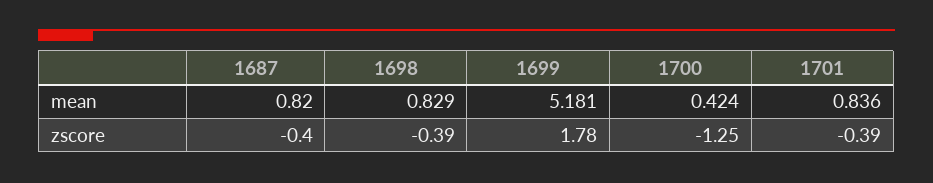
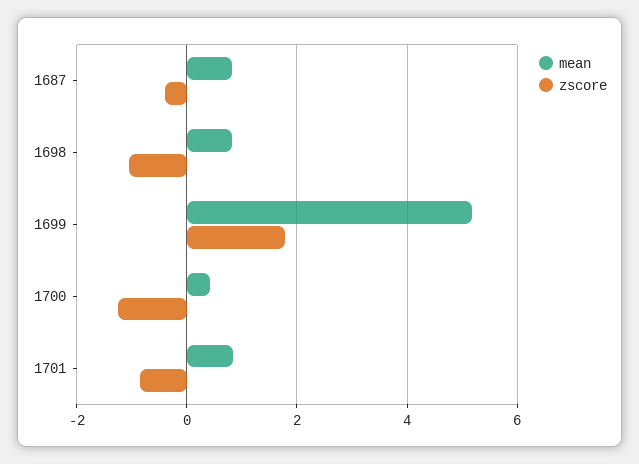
  {
    "mean": {
      "1687": 0.82,
      "1698": 0.829,
      "1699": 5.181,
      "1700": 0.424,
      "1701": 0.836
    },
    "zscore": {
      "1687": -0.4,
-     "1698": -0.39,
+     "1698": -1,
      "1699": 1.78,
      "1700": -1.25,
-     "1701": -0.39
+     "1701": -0.8
    }
  }

